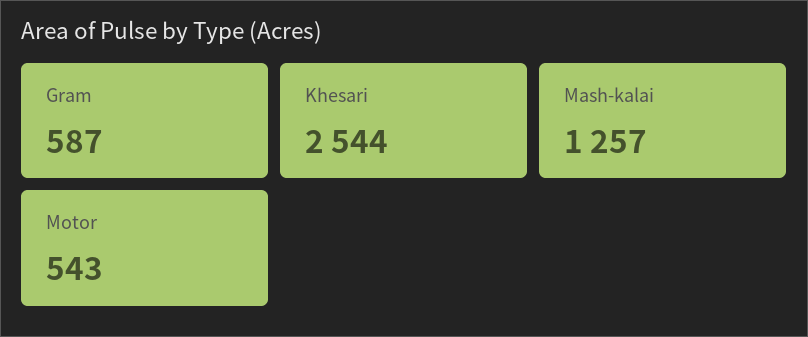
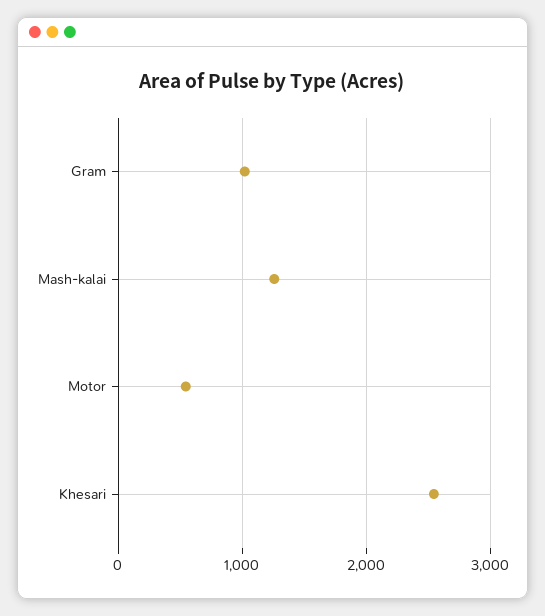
  {
-   "Gram": 587,
+   "Gram": 1000,
    "Khesari": 2544,
    "Mash-kalai": 1257,
    "Motor": 543
  }

